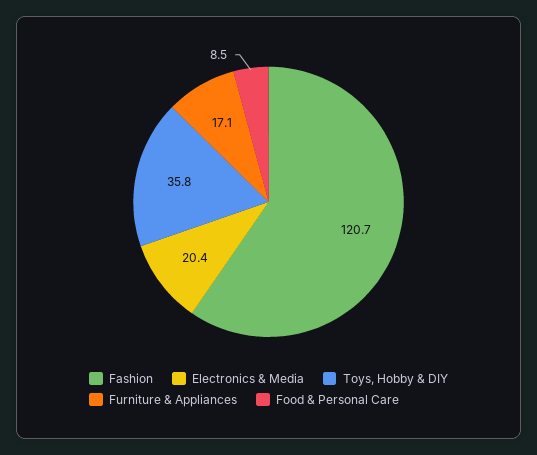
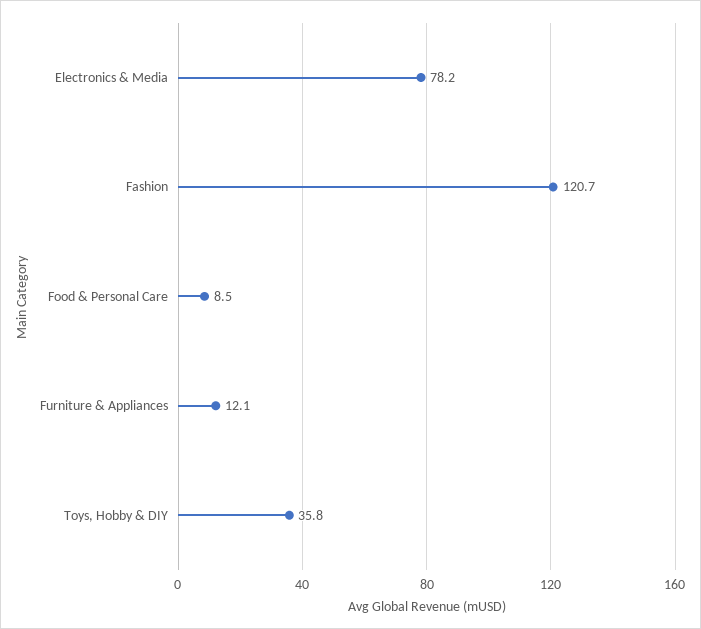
  {
    "Fashion": 120.7,
-   "Electronics & Media": 20.4,
+   "Electronics & Media": 78.2,
    "Toys, Hobby & DIY": 35.8,
-   "Furniture & Appliances": 17.1,
+   "Furniture & Appliances": 12.1,
    "Food & Personal Care": 8.5
  }

